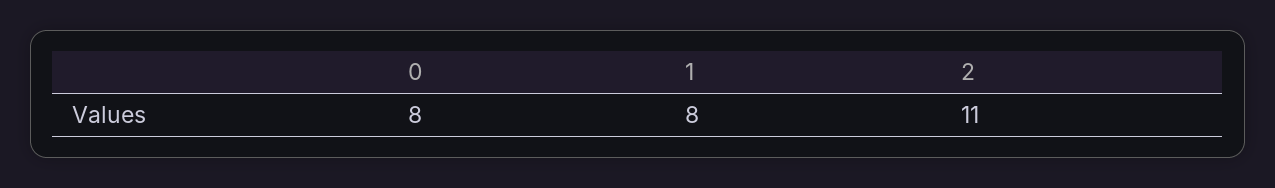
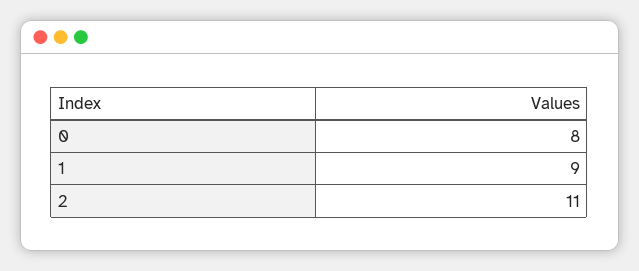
  {
    "0": 8,
-   "1": 8,
+   "1": 9,
    "2": 11
  }

